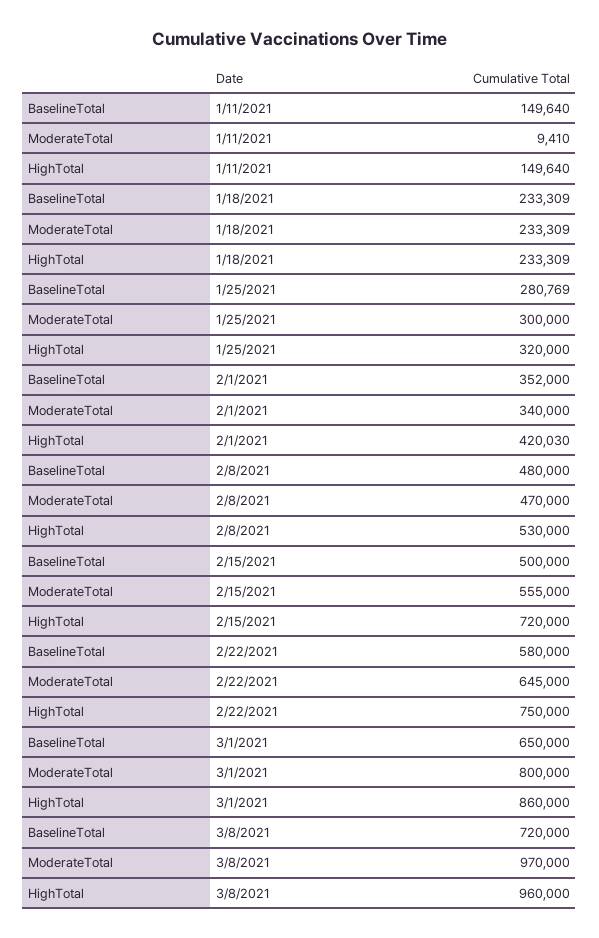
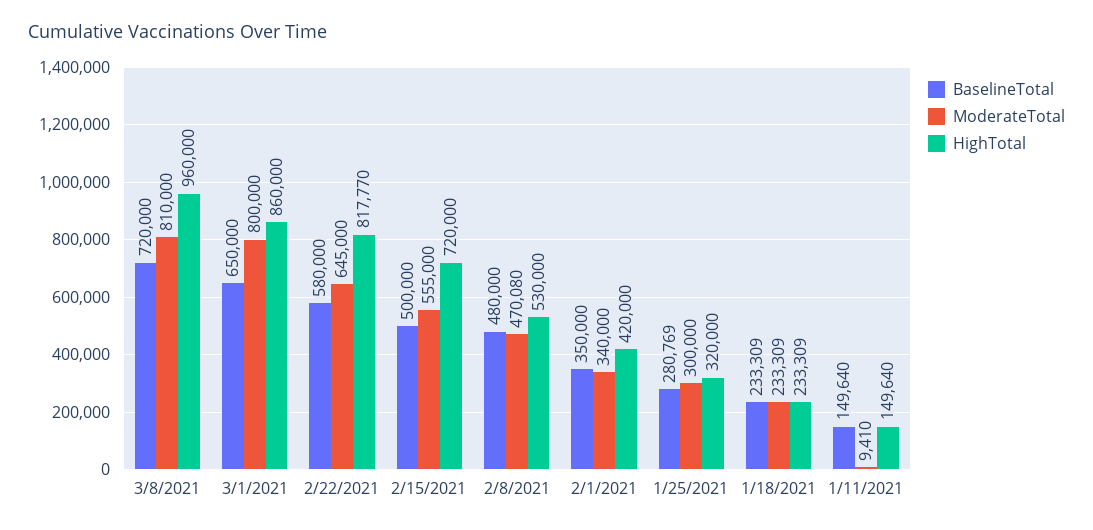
  {
    "BaselineTotal": {
      "1/11/2021": 149640,
      "1/18/2021": 233309,
      "1/25/2021": 280769,
-     "2/1/2021": 352000,
+     "2/1/2021": 350000,
      "2/8/2021": 480000,
      "2/15/2021": 500000,
      "2/22/2021": 580000,
      "3/1/2021": 650000,
      "3/8/2021": 720000
    },
    "ModerateTotal": {
      "1/11/2021": 9410,
      "1/18/2021": 233309,
      "1/25/2021": 300000,
      "2/1/2021": 340000,
-     "2/8/2021": 470000,
+     "2/8/2021": 470080,
      "2/15/2021": 555000,
      "2/22/2021": 645000,
      "3/1/2021": 800000,
-     "3/8/2021": 970000
+     "3/8/2021": 810000
    },
    "HighTotal": {
      "1/11/2021": 149640,
      "1/18/2021": 233309,
      "1/25/2021": 320000,
-     "2/1/2021": 420030,
+     "2/1/2021": 420000,
      "2/8/2021": 530000,
      "2/15/2021": 720000,
-     "2/22/2021": 750000,
+     "2/22/2021": 817770,
      "3/1/2021": 860000,
      "3/8/2021": 960000
    }
  }

